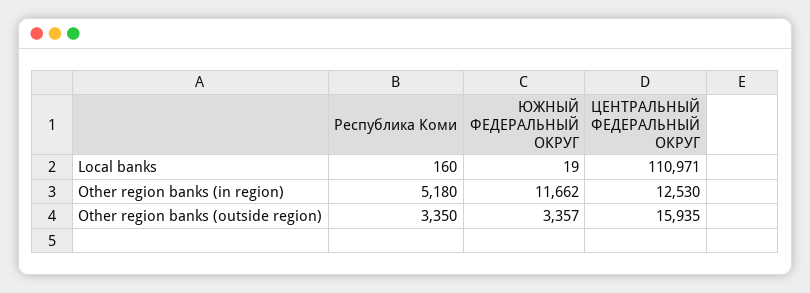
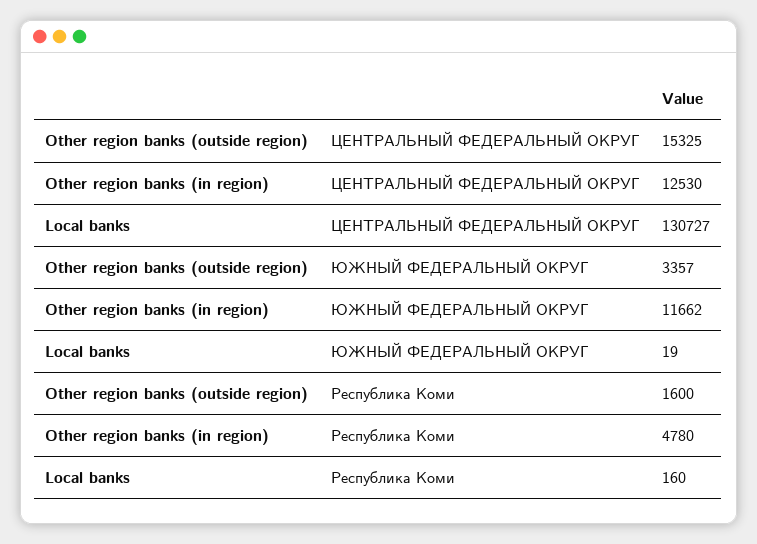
  {
    "Республика Коми": {
      "Local banks": 160,
-     "Other region banks (in region)": 5180,
+     "Other region banks (in region)": 4780,
-     "Other region banks (outside region)": 3350
+     "Other region banks (outside region)": 1600
    },
    "ЮЖНЫЙ ФЕДЕРАЛЬНЫЙ ОКРУГ": {
      "Local banks": 19,
      "Other region banks (in region)": 11662,
      "Other region banks (outside region)": 3357
    },
    "ЦЕНТРАЛЬНЫЙ ФЕДЕРАЛЬНЫЙ ОКРУГ": {
-     "Local banks": 110971,
+     "Local banks": 130727,
      "Other region banks (in region)": 12530,
-     "Other region banks (outside region)": 15935
+     "Other region banks (outside region)": 15325
    }
  }

